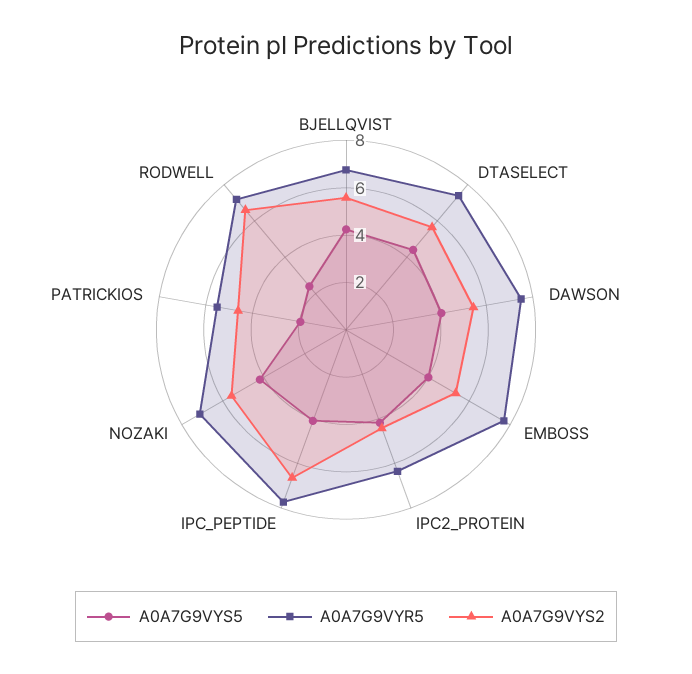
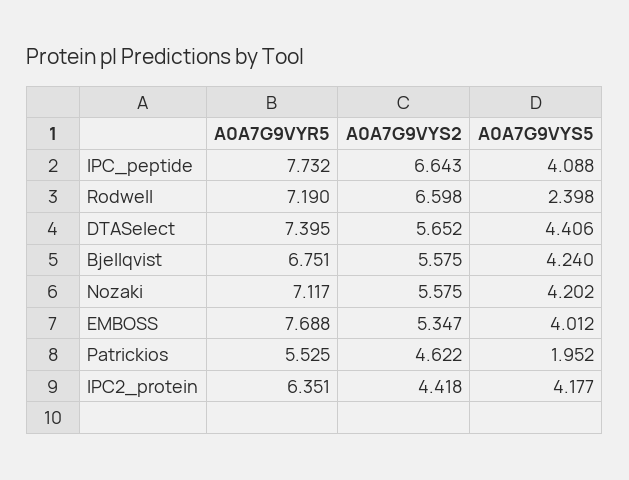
  {
    "A0A7G9VYS5": {
      "BJELLQVIST": 4.24,
      "DTASELECT": 4.406,
-     "DAWSON": 4,
      "EMBOSS": 4.012,
      "IPC2_PROTEIN": 4.177,
      "IPC_PEPTIDE": 4.088,
      "NOZAKI": 4.202,
      "PATRICKIOS": 1.952,
      "RODWELL": 2.398
    },
    "A0A7G9VYR5": {
      "BJELLQVIST": 6.751,
      "DTASELECT": 7.395,
-     "DAWSON": 7.5,
      "EMBOSS": 7.688,
      "IPC2_PROTEIN": 6.351,
      "IPC_PEPTIDE": 7.732,
      "NOZAKI": 7.117,
      "PATRICKIOS": 5.525,
      "RODWELL": 7.19
    },
    "A0A7G9VYS2": {
      "BJELLQVIST": 5.575,
      "DTASELECT": 5.652,
-     "DAWSON": 5.5,
      "EMBOSS": 5.347,
      "IPC2_PROTEIN": 4.418,
      "IPC_PEPTIDE": 6.643,
      "NOZAKI": 5.575,
      "PATRICKIOS": 4.622,
      "RODWELL": 6.598
    }
  }

